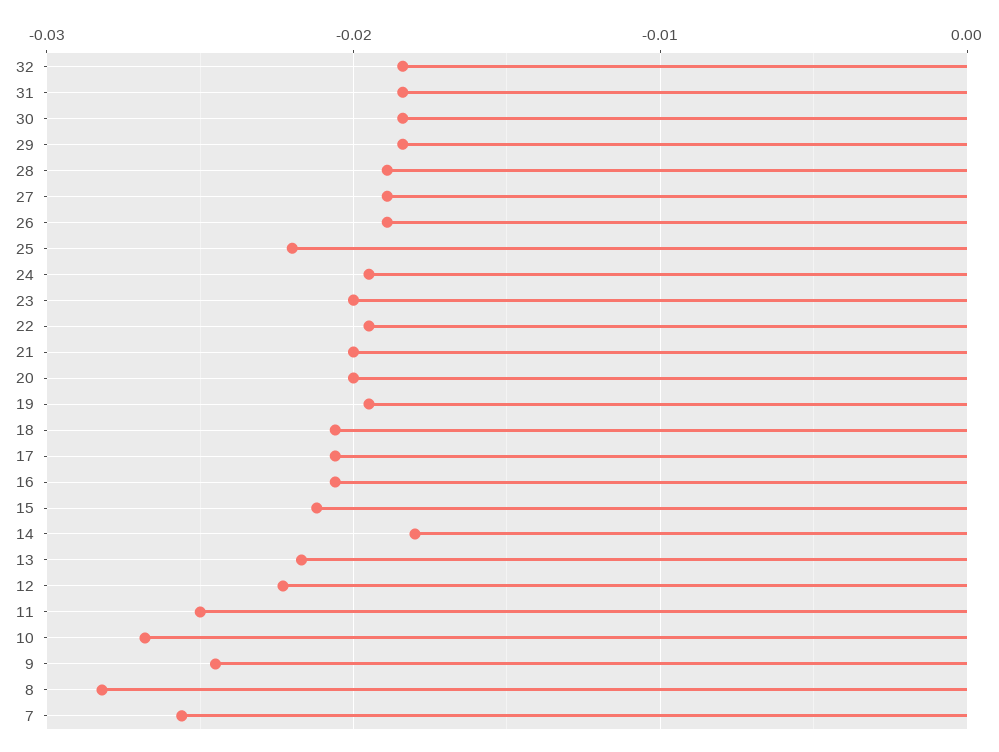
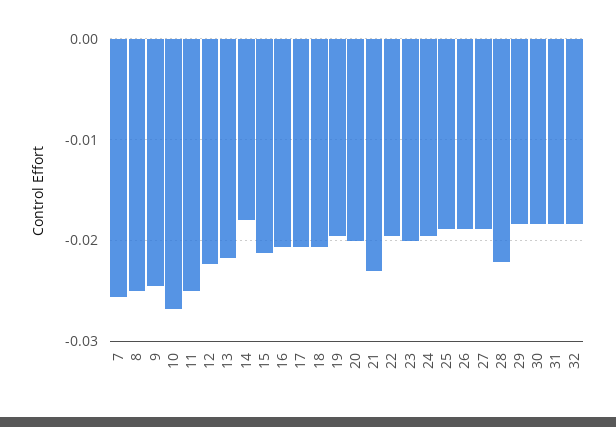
  {
    "32": -0.018,
    "31": -0.018,
    "30": -0.018,
    "29": -0.018,
-   "28": -0.019,
+   "28": -0.022,
    "27": -0.019,
    "26": -0.019,
-   "25": -0.022,
+   "25": -0.019,
    "24": -0.02,
    "23": -0.02,
    "22": -0.02,
-   "21": -0.02,
+   "21": -0.023,
    "20": -0.02,
    "19": -0.02,
    "18": -0.021,
    "17": -0.021,
    "16": -0.021,
    "15": -0.021,
    "14": -0.018,
    "13": -0.022,
    "12": -0.022,
    "11": -0.025,
    "10": -0.027,
    "9": -0.025,
-   "8": -0.028,
+   "8": -0.025,
    "7": -0.026
  }

